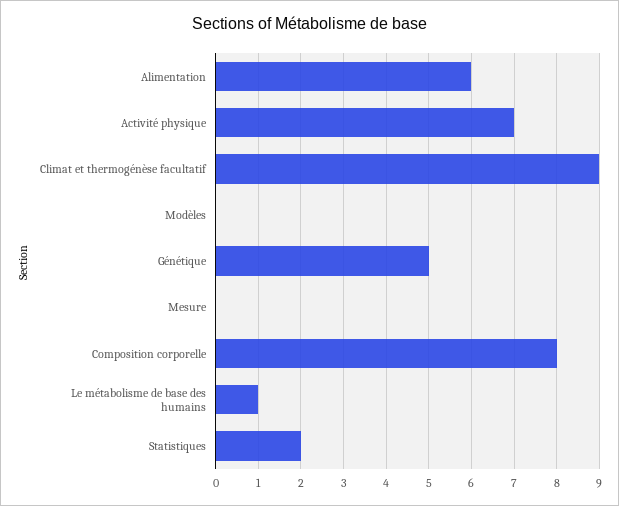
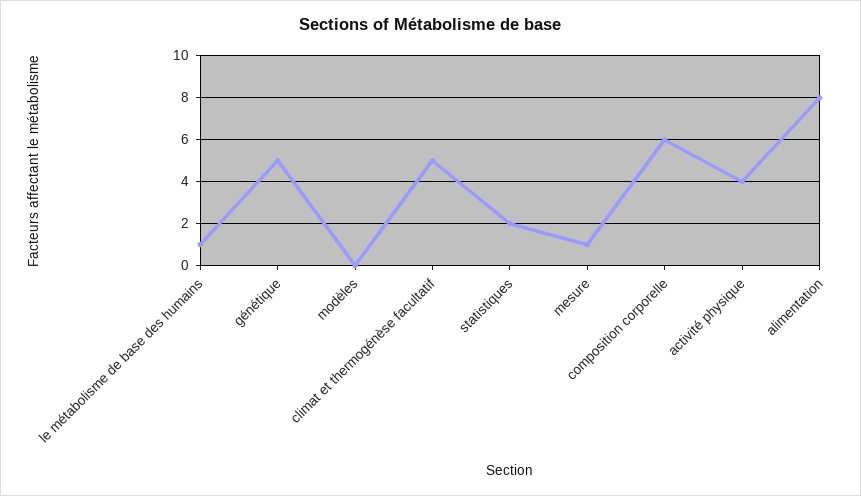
  {
-   "Alimentation": 6,
+   "Alimentation": 8,
-   "Activité physique": 7,
+   "Activité physique": 4,
-   "Climat et thermogénèse facultatif": 9,
+   "Climat et thermogénèse facultatif": 5,
    "Modèles": 0,
    "Génétique": 5,
-   "Mesure": 0,
+   "Mesure": 1,
-   "Composition corporelle": 8,
+   "Composition corporelle": 6,
    "Le métabolisme de base des humains": 1,
    "Statistiques": 2
  }

